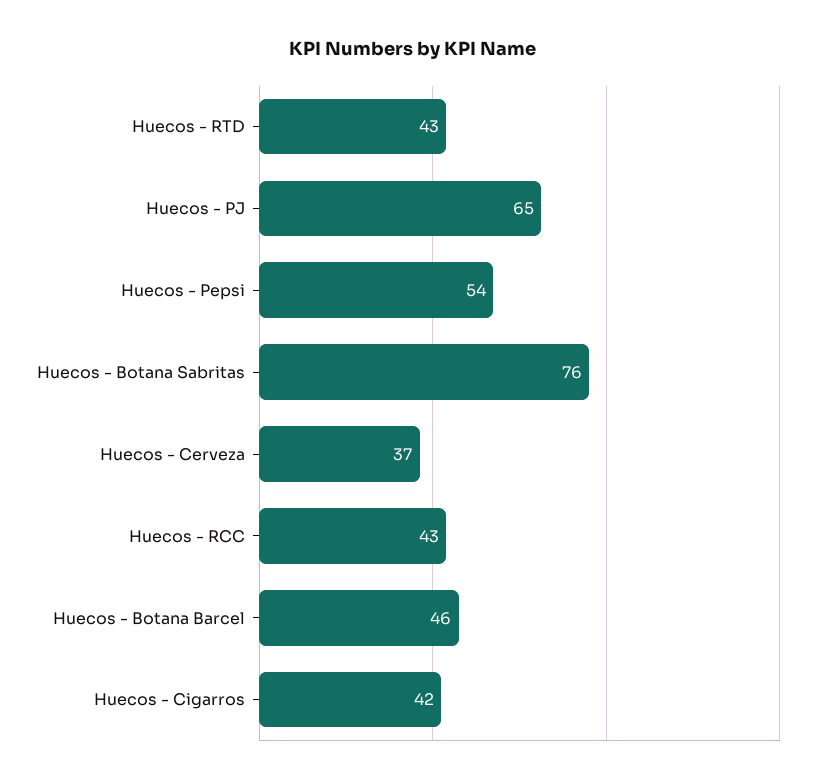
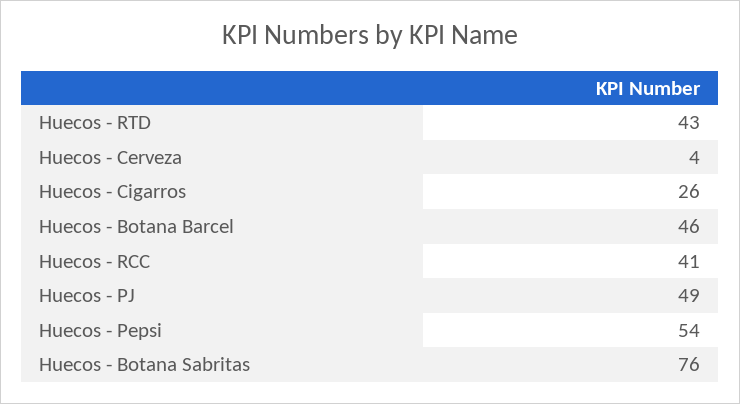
  {
    "Huecos - RTD": 43,
-   "Huecos - PJ": 65,
+   "Huecos - PJ": 49,
    "Huecos - Pepsi": 54,
    "Huecos - Botana Sabritas": 76,
-   "Huecos - Cerveza": 37,
+   "Huecos - Cerveza": 4,
-   "Huecos - RCC": 43,
+   "Huecos - RCC": 41,
    "Huecos - Botana Barcel": 46,
-   "Huecos - Cigarros": 42
+   "Huecos - Cigarros": 26
  }

